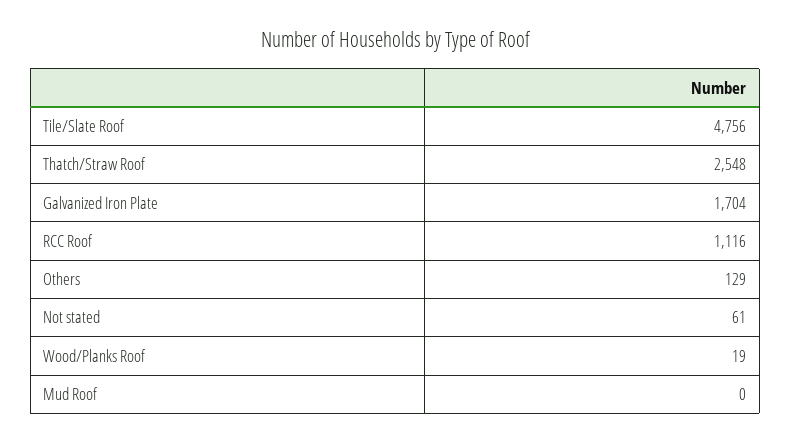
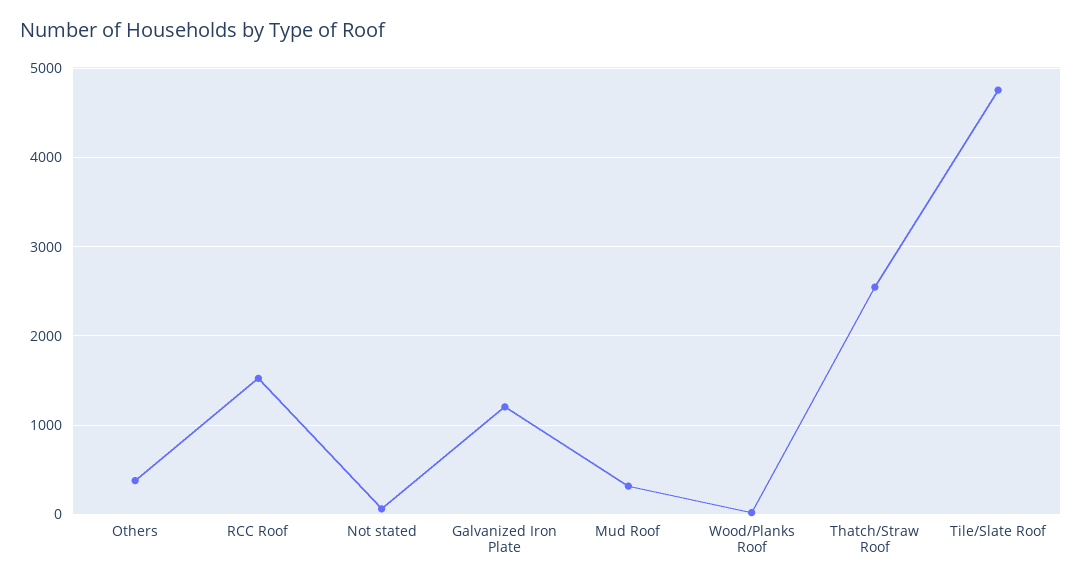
  {
    "Tile/Slate Roof": 4756,
    "Thatch/Straw Roof": 2548,
-   "Galvanized Iron Plate": 1704,
+   "Galvanized Iron Plate": 1200,
-   "RCC Roof": 1116,
+   "RCC Roof": 1500,
-   "Others": 129,
+   "Others": 400,
    "Not stated": 61,
    "Wood/Planks Roof": 19,
-   "Mud Roof": 0
+   "Mud Roof": 300
  }

